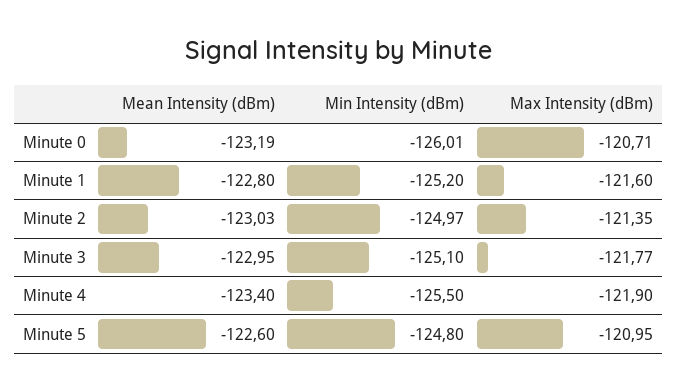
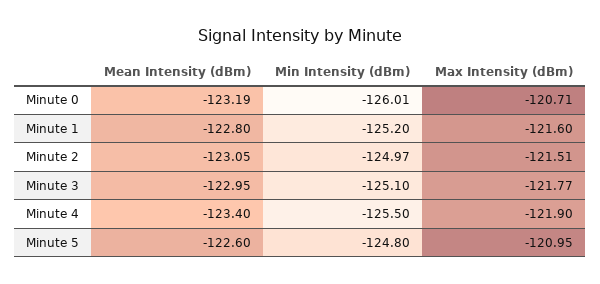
  {
    "Mean Intensity (dBm)": {
      "Minute 0": -123.19,
      "Minute 1": -122.8,
-     "Minute 2": -123.03,
+     "Minute 2": -123.05,
      "Minute 3": -122.95,
      "Minute 4": -123.4,
      "Minute 5": -122.6
    },
    "Min Intensity (dBm)": {
      "Minute 0": -126.01,
      "Minute 1": -125.2,
      "Minute 2": -124.97,
      "Minute 3": -125.1,
      "Minute 4": -125.5,
      "Minute 5": -124.8
    },
    "Max Intensity (dBm)": {
      "Minute 0": -120.71,
      "Minute 1": -121.6,
-     "Minute 2": -121.35,
+     "Minute 2": -121.51,
      "Minute 3": -121.77,
      "Minute 4": -121.9,
      "Minute 5": -120.95
    }
  }

